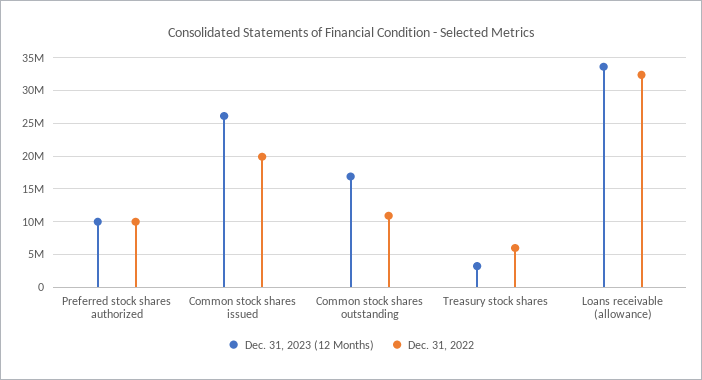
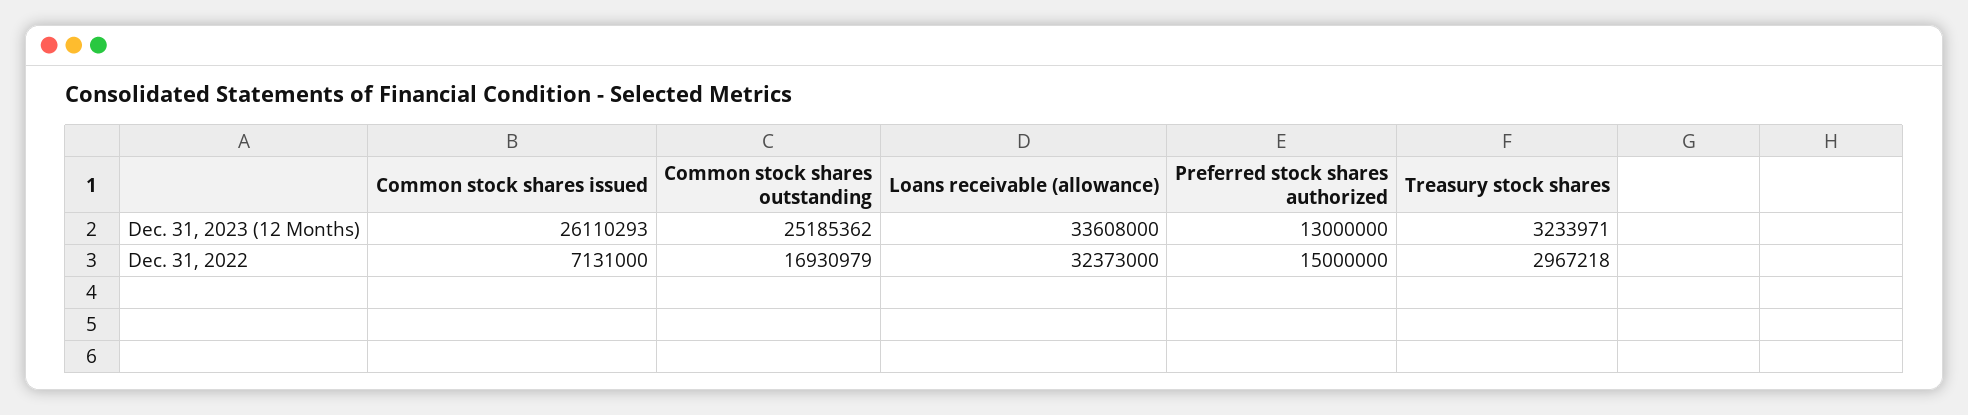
  {
    "Dec. 31, 2023 (12 Months)": {
-     "Preferred stock shares authorized": 10000000,
+     "Preferred stock shares authorized": 13000000,
      "Common stock shares issued": 26110293,
-     "Common stock shares outstanding": 17000000,
+     "Common stock shares outstanding": 25185362,
      "Treasury stock shares": 3233971,
      "Loans receivable (allowance)": 33608000
    },
    "Dec. 31, 2022": {
-     "Preferred stock shares authorized": 10000000,
+     "Preferred stock shares authorized": 15000000,
-     "Common stock shares issued": 20000000,
+     "Common stock shares issued": 7131000,
-     "Common stock shares outstanding": 11000000,
+     "Common stock shares outstanding": 16930979,
-     "Treasury stock shares": 6000000,
+     "Treasury stock shares": 2967218,
      "Loans receivable (allowance)": 32373000
    }
  }

